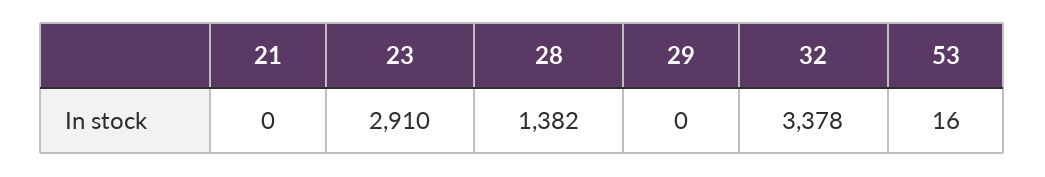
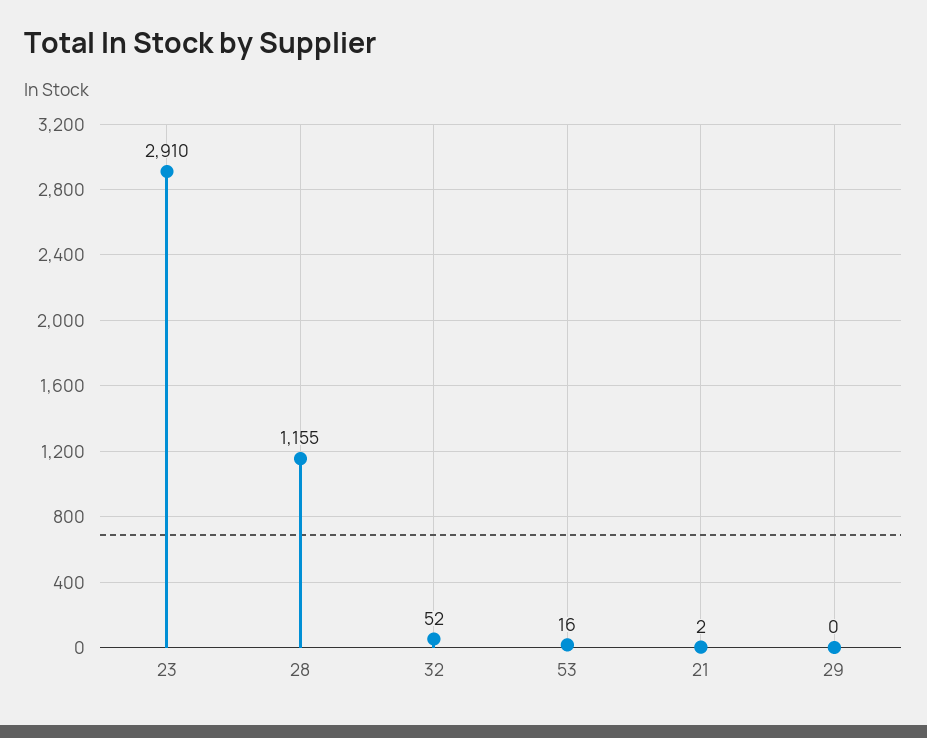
  {
-   "21": 0,
+   "21": 2,
    "23": 2910,
-   "28": 1382,
+   "28": 1155,
    "29": 0,
-   "32": 3378,
+   "32": 52,
    "53": 16
  }

